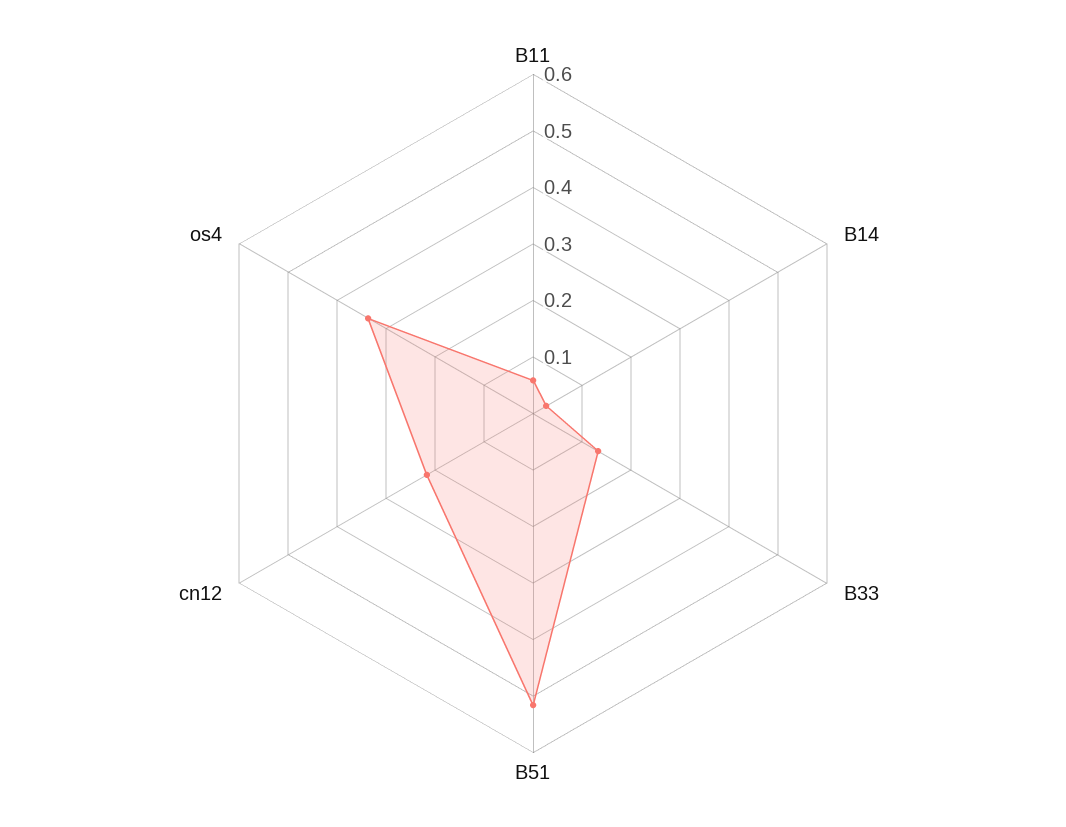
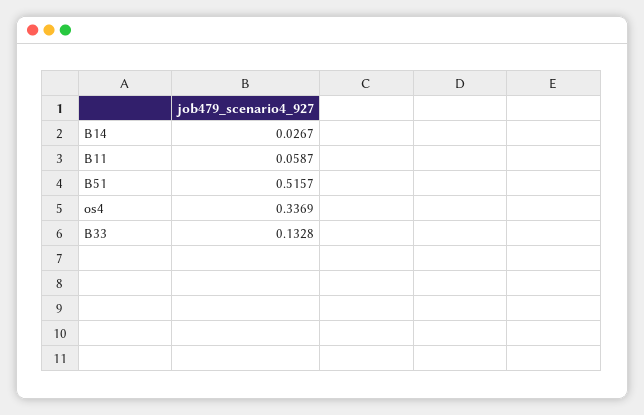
  {
    "B11": 0.0587,
    "B14": 0.0267,
    "B33": 0.1328,
    "B51": 0.5157,
-   "cn12": 0.22,
    "os4": 0.3369
  }

